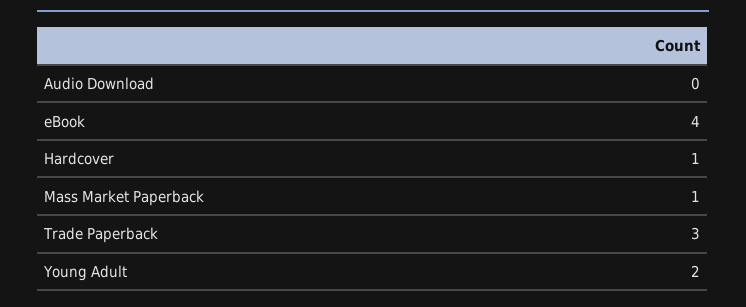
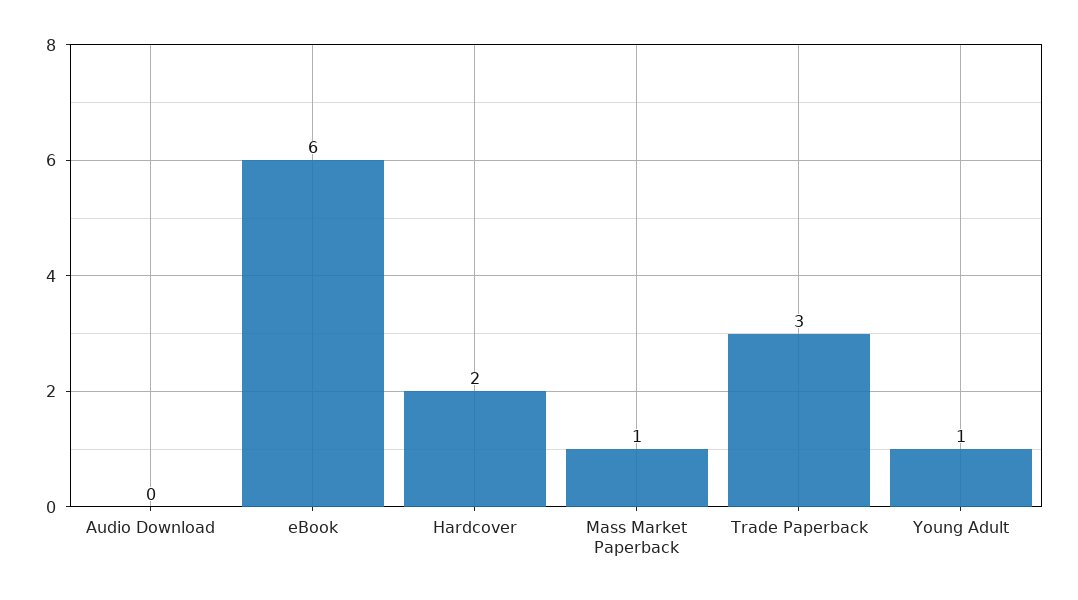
  {
    "Audio Download": 0,
-   "eBook": 4,
+   "eBook": 6,
-   "Hardcover": 1,
+   "Hardcover": 2,
    "Mass Market Paperback": 1,
    "Trade Paperback": 3,
-   "Young Adult": 2
+   "Young Adult": 1
  }

